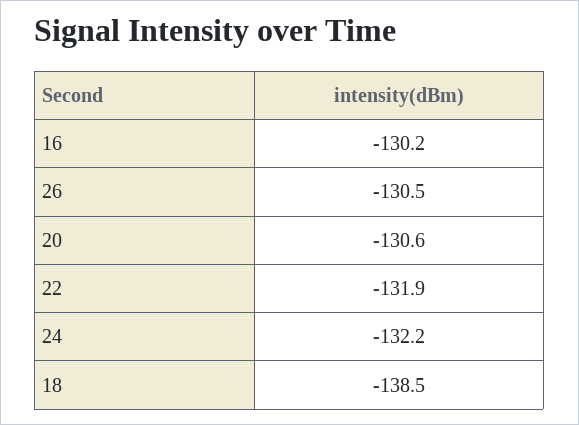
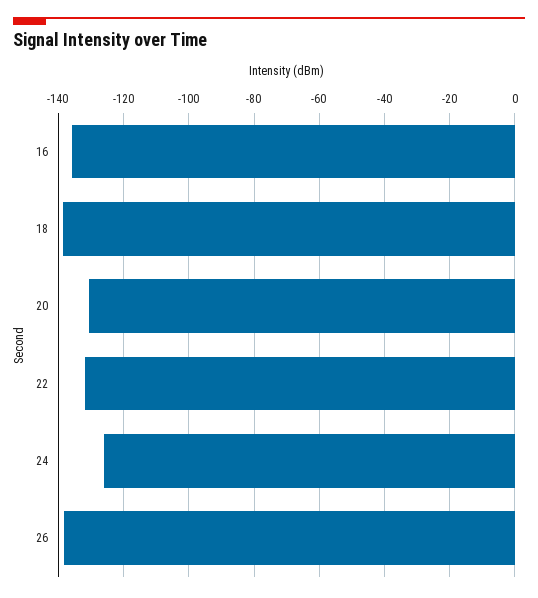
  {
-   "16": -130.2,
+   "16": -136,
-   "26": -130.5,
+   "26": -138,
    "20": -130.6,
    "22": -131.9,
-   "24": -132.2,
+   "24": -126,
    "18": -138.5
  }

